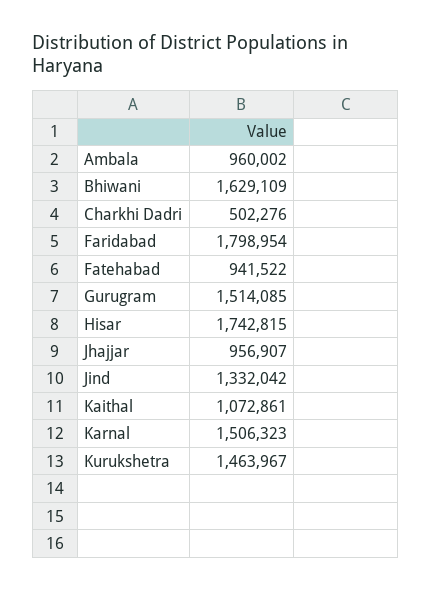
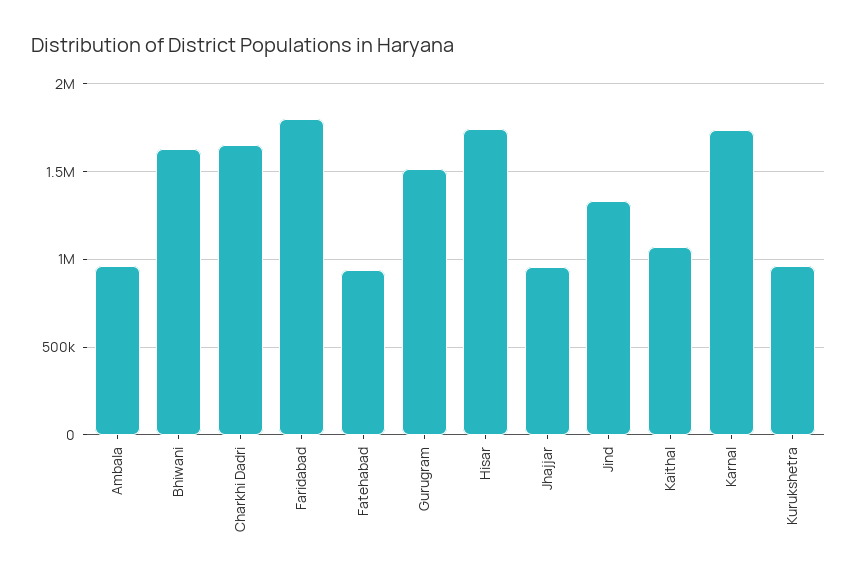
  {
    "Ambala": 960002,
    "Bhiwani": 1629109,
-   "Charkhi Dadri": 502276,
+   "Charkhi Dadri": 1650000,
    "Faridabad": 1798954,
    "Fatehabad": 941522,
    "Gurugram": 1514085,
    "Hisar": 1742815,
    "Jhajjar": 956907,
    "Jind": 1332042,
    "Kaithal": 1072861,
-   "Karnal": 1506323,
+   "Karnal": 1750000,
-   "Kurukshetra": 1463967
+   "Kurukshetra": 950000
  }

